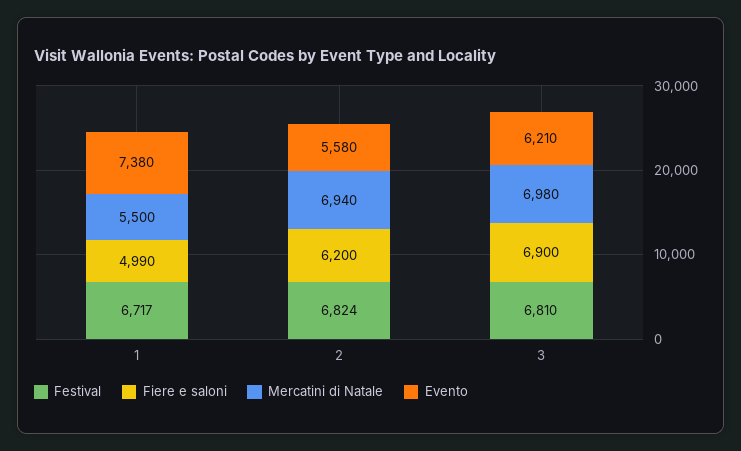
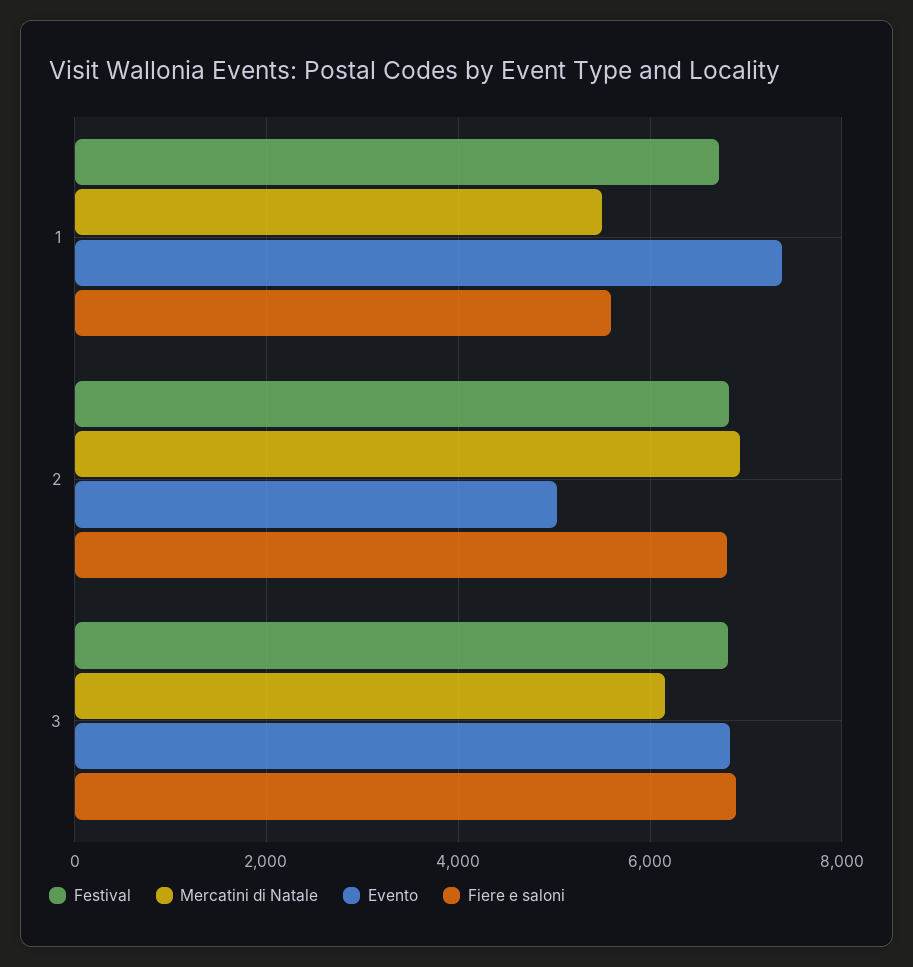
  {
    "Festival": {
      "1": 6717,
      "2": 6824,
      "3": 6810
    },
    "Fiere e saloni": {
-     "1": 4990,
+     "1": 5600,
-     "2": 6200,
+     "2": 6800,
      "3": 6900
    },
    "Mercatini di Natale": {
      "1": 5500,
      "2": 6940,
-     "3": 6980
+     "3": 6200
    },
    "Evento": {
      "1": 7380,
-     "2": 5580,
+     "2": 5000,
-     "3": 6210
+     "3": 6800
    }
  }

